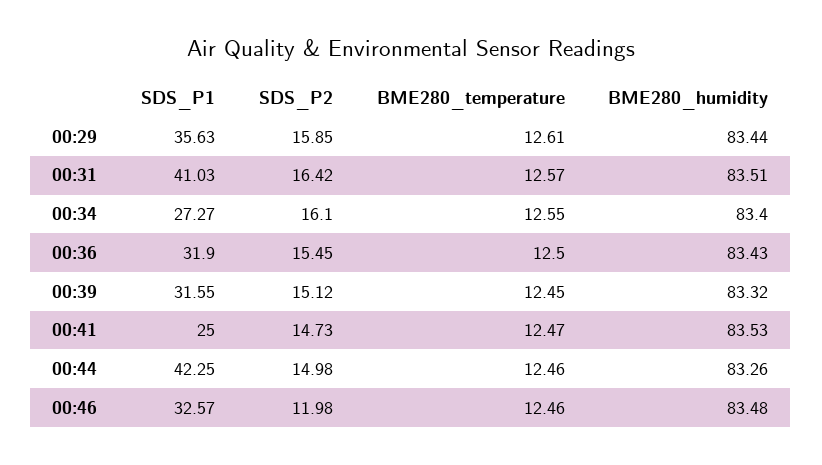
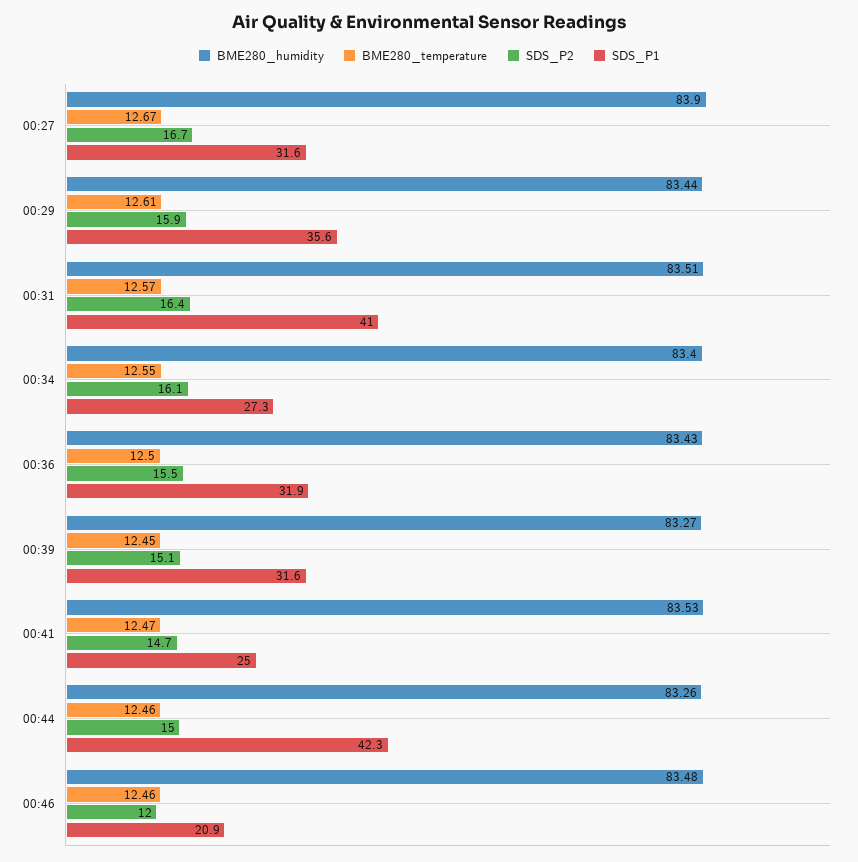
  {
    "SDS_P1": {
      "00:29": 35.63,
      "00:31": 41.03,
      "00:34": 27.27,
      "00:36": 31.9,
      "00:39": 31.55,
      "00:41": 25,
      "00:44": 42.25,
-     "00:46": 32.57
+     "00:46": 20.9,
+     "00:27": 31.6
    },
    "SDS_P2": {
      "00:29": 15.85,
      "00:31": 16.42,
      "00:34": 16.1,
      "00:36": 15.45,
      "00:39": 15.12,
      "00:41": 14.73,
      "00:44": 14.98,
-     "00:46": 11.98
+     "00:46": 11.98,
+     "00:27": 16.7
    },
    "BME280_temperature": {
      "00:29": 12.61,
      "00:31": 12.57,
      "00:34": 12.55,
      "00:36": 12.5,
      "00:39": 12.45,
      "00:41": 12.47,
      "00:44": 12.46,
-     "00:46": 12.46
+     "00:46": 12.46,
+     "00:27": 12.67
    },
    "BME280_humidity": {
      "00:29": 83.44,
      "00:31": 83.51,
      "00:34": 83.4,
      "00:36": 83.43,
-     "00:39": 83.32,
+     "00:39": 83.27,
      "00:41": 83.53,
      "00:44": 83.26,
-     "00:46": 83.48
+     "00:46": 83.48,
+     "00:27": 83.9
    }
  }

